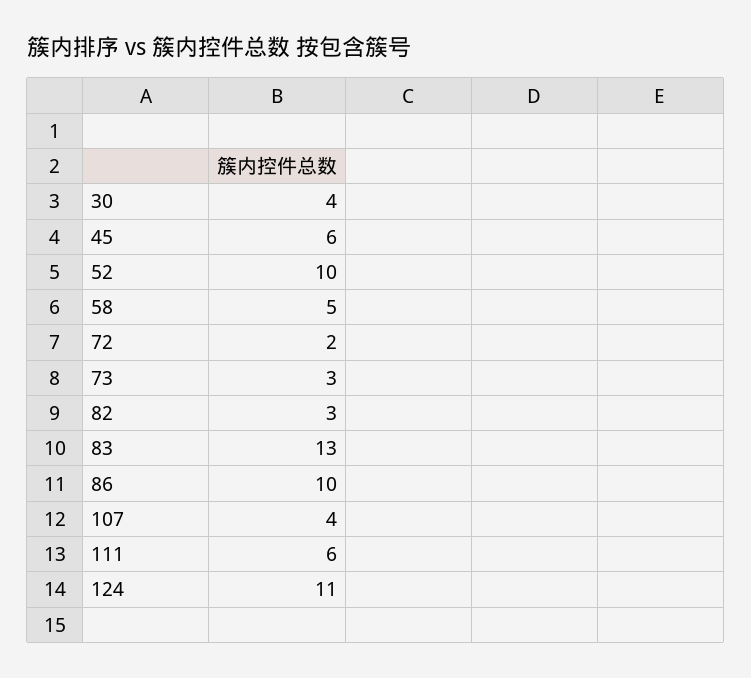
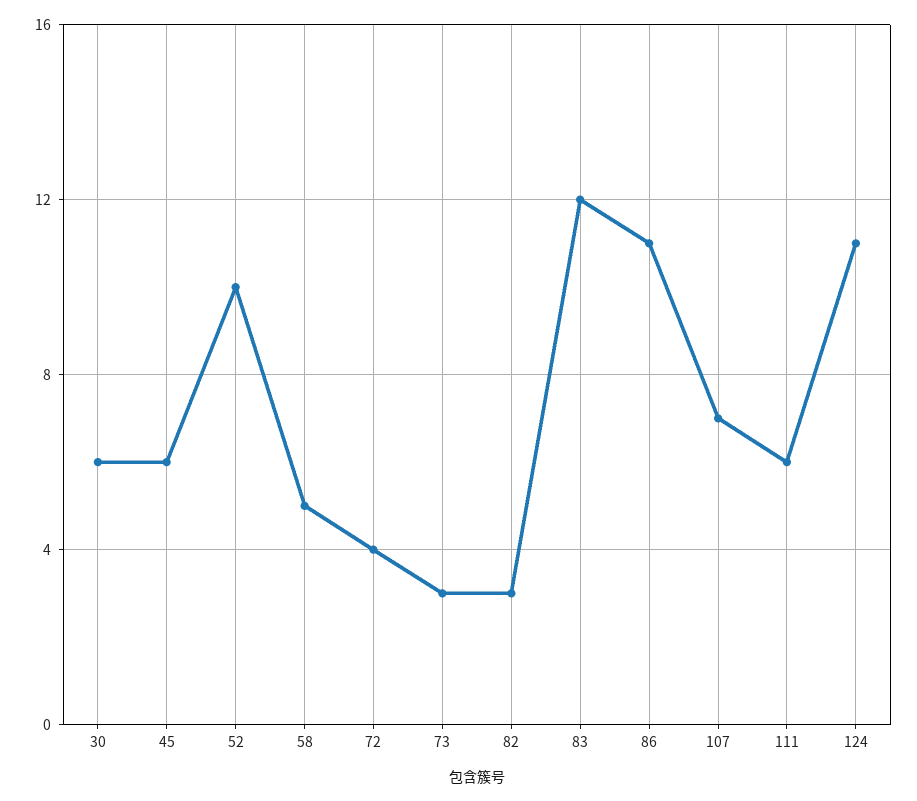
  {
-   "30": 4,
+   "30": 6,
    "45": 6,
    "52": 10,
    "58": 5,
-   "72": 2,
+   "72": 4,
    "73": 3,
    "82": 3,
-   "83": 13,
+   "83": 12,
-   "86": 10,
+   "86": 11,
-   "107": 4,
+   "107": 7,
    "111": 6,
    "124": 11
  }

